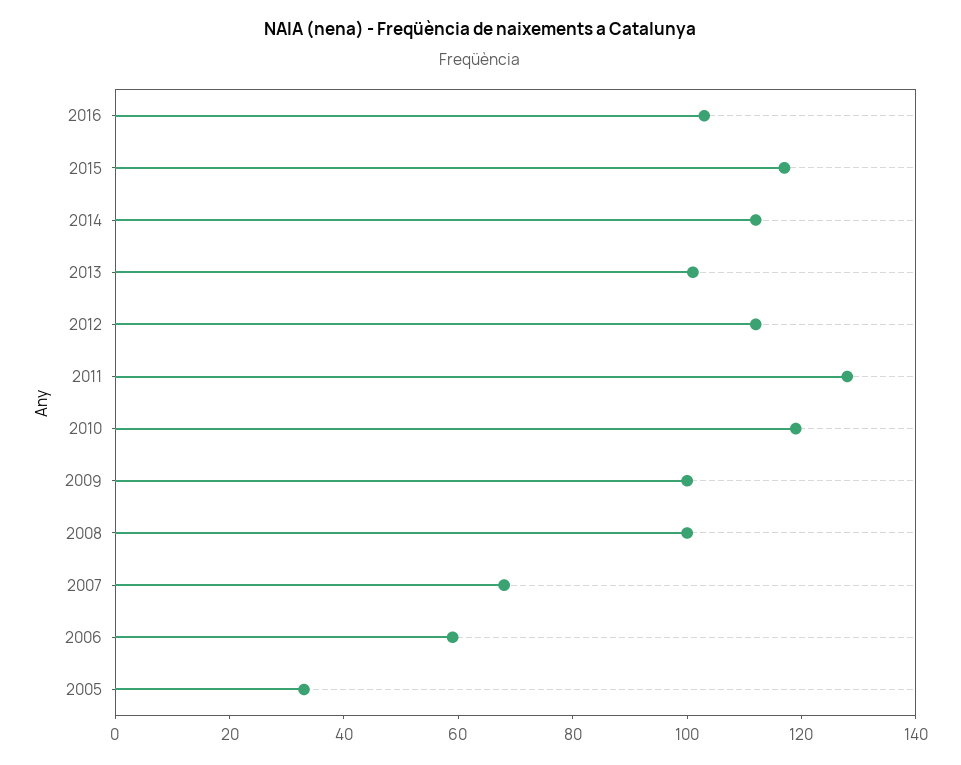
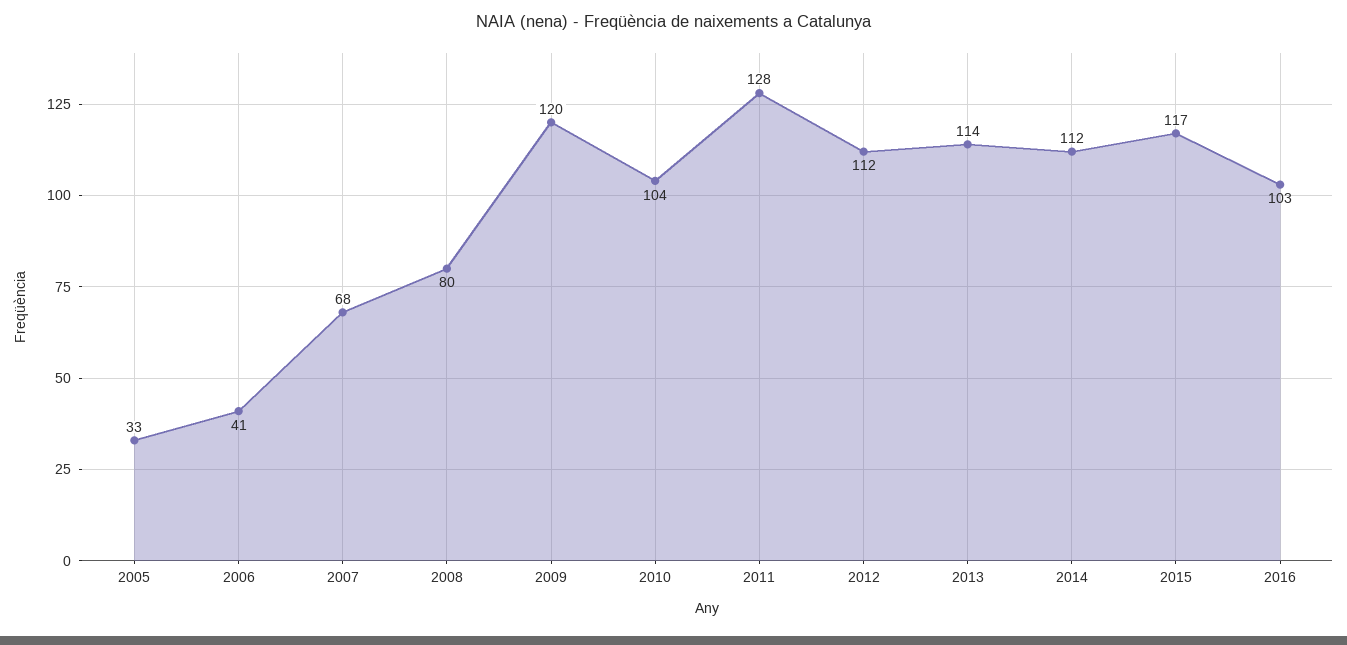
  {
    "2016": 103,
    "2015": 117,
    "2014": 112,
-   "2013": 100,
+   "2013": 114,
    "2012": 112,
    "2011": 128,
-   "2010": 120,
+   "2010": 104,
-   "2009": 100,
+   "2009": 120,
-   "2008": 100,
+   "2008": 80,
    "2007": 68,
-   "2006": 60,
+   "2006": 41,
    "2005": 33
  }

